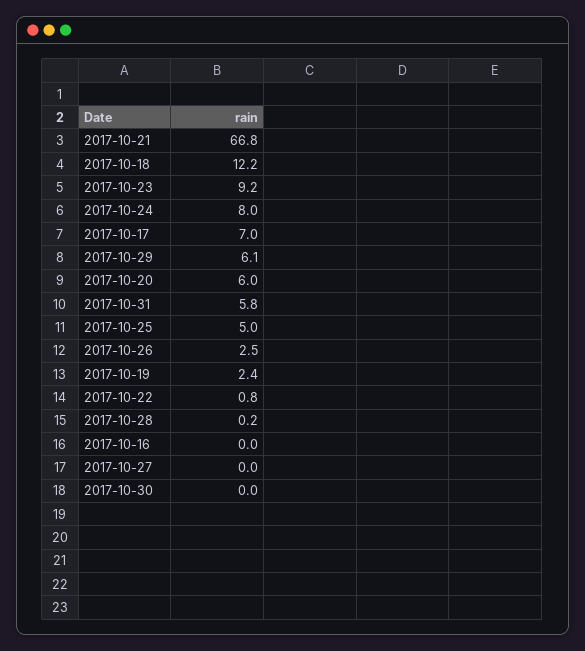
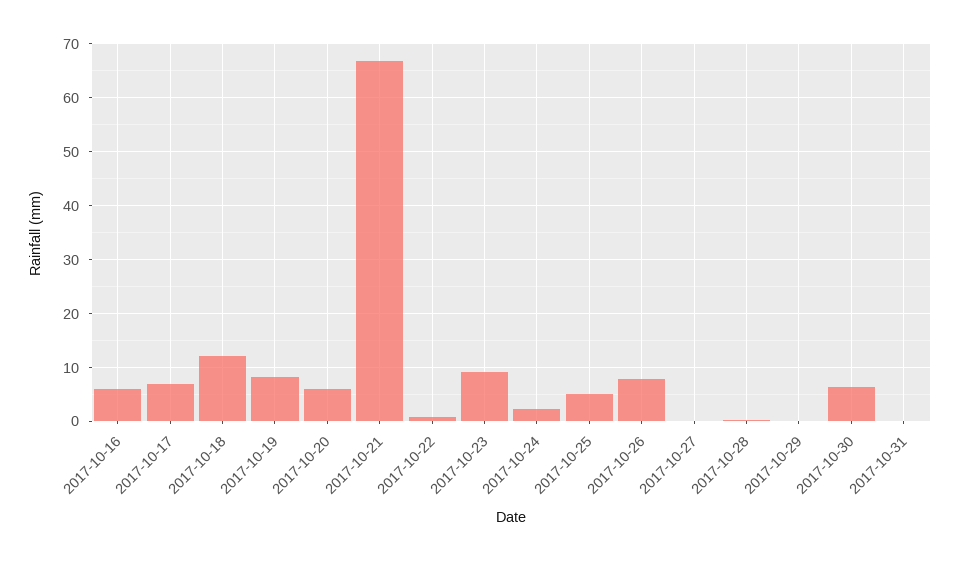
  {
    "2017-10-21": 66.8,
    "2017-10-18": 12.2,
    "2017-10-23": 9.2,
-   "2017-10-24": 8,
+   "2017-10-24": 2,
    "2017-10-17": 7,
-   "2017-10-29": 6.1,
+   "2017-10-29": 0,
    "2017-10-20": 6,
-   "2017-10-31": 5.8,
+   "2017-10-31": 0,
    "2017-10-25": 5,
-   "2017-10-26": 2.5,
+   "2017-10-26": 8,
-   "2017-10-19": 2.4,
+   "2017-10-19": 8,
    "2017-10-22": 0.8,
    "2017-10-28": 0.2,
-   "2017-10-16": 0,
+   "2017-10-16": 6,
    "2017-10-27": 0,
-   "2017-10-30": 0
+   "2017-10-30": 6
  }

